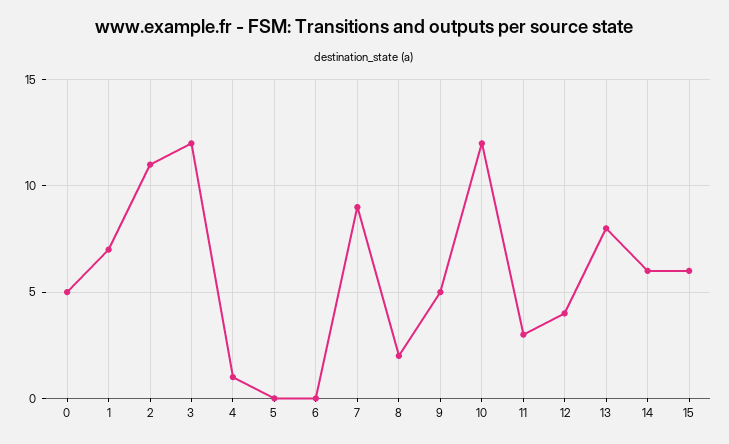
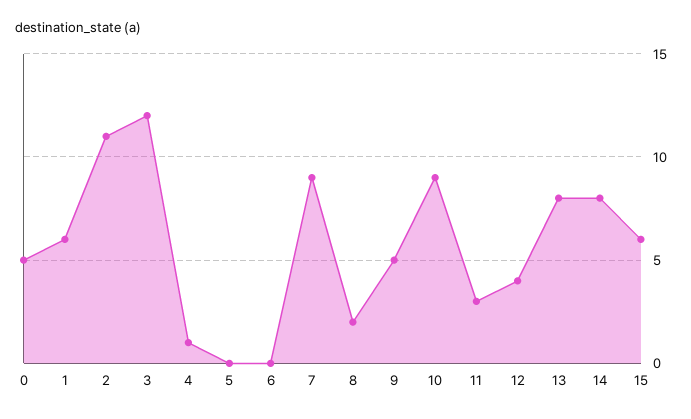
  {
    "0": 5,
-   "1": 7,
+   "1": 6,
    "2": 11,
    "3": 12,
    "4": 1,
    "5": 0,
    "6": 0,
    "7": 9,
    "8": 2,
    "9": 5,
-   "10": 12,
+   "10": 9,
    "11": 3,
    "12": 4,
    "13": 8,
-   "14": 6,
+   "14": 8,
    "15": 6
  }

